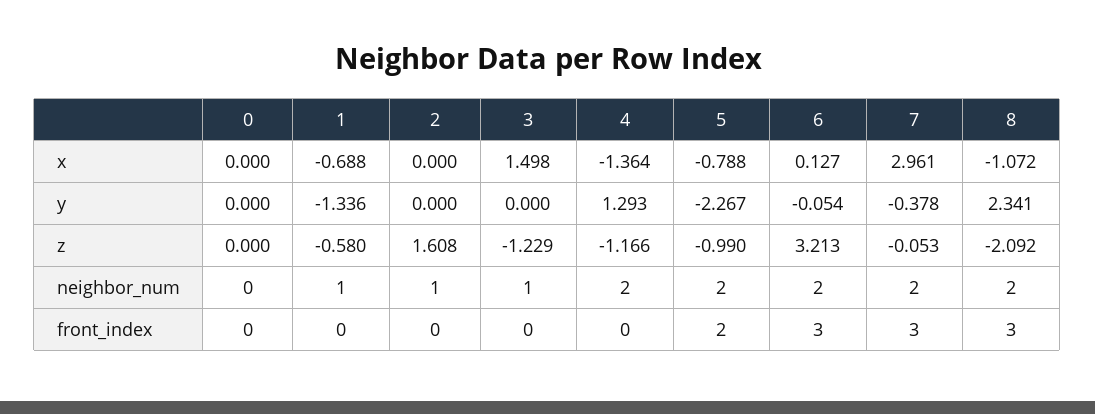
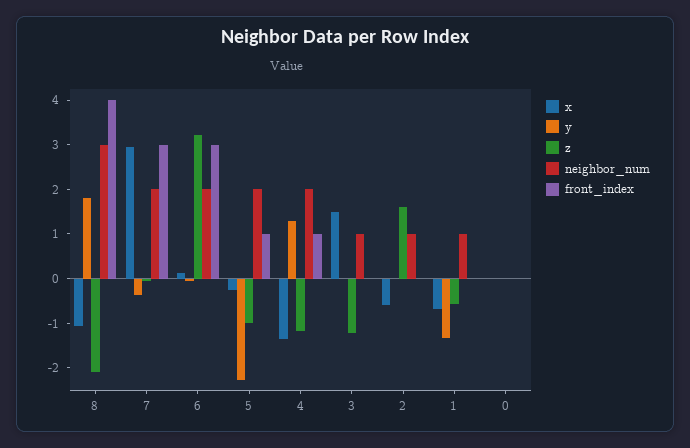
  {
    "x": {
      "0": 0,
      "1": -0.688,
-     "2": 0,
+     "2": -0.6,
      "3": 1.498,
      "4": -1.364,
-     "5": -0.788,
+     "5": -0.2,
      "6": 0.127,
      "7": 2.961,
      "8": -1.072
    },
    "y": {
      "0": 0,
      "1": -1.336,
      "2": 0,
      "3": 0,
      "4": 1.293,
      "5": -2.267,
      "6": -0.054,
      "7": -0.378,
-     "8": 2.341
+     "8": 1.8
    },
    "z": {
      "0": 0,
      "1": -0.58,
      "2": 1.608,
      "3": -1.229,
      "4": -1.166,
      "5": -0.99,
      "6": 3.213,
      "7": -0.053,
      "8": -2.092
    },
    "neighbor_num": {
      "0": 0,
      "1": 1,
      "2": 1,
      "3": 1,
      "4": 2,
      "5": 2,
      "6": 2,
      "7": 2,
-     "8": 2
+     "8": 3
    },
    "front_index": {
      "0": 0,
      "1": 0,
      "2": 0,
      "3": 0,
-     "4": 0,
+     "4": 1,
-     "5": 2,
+     "5": 1,
      "6": 3,
      "7": 3,
-     "8": 3
+     "8": 4
    }
  }

